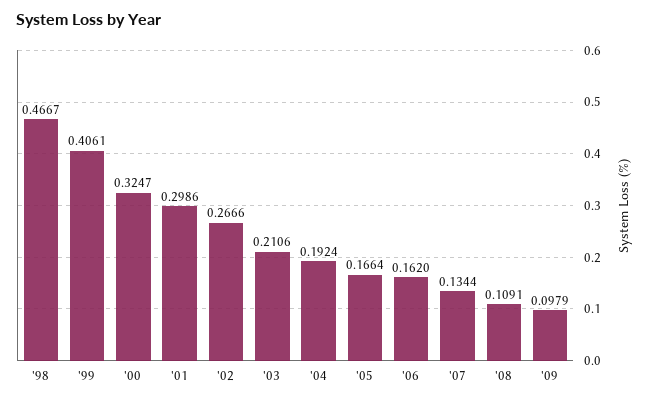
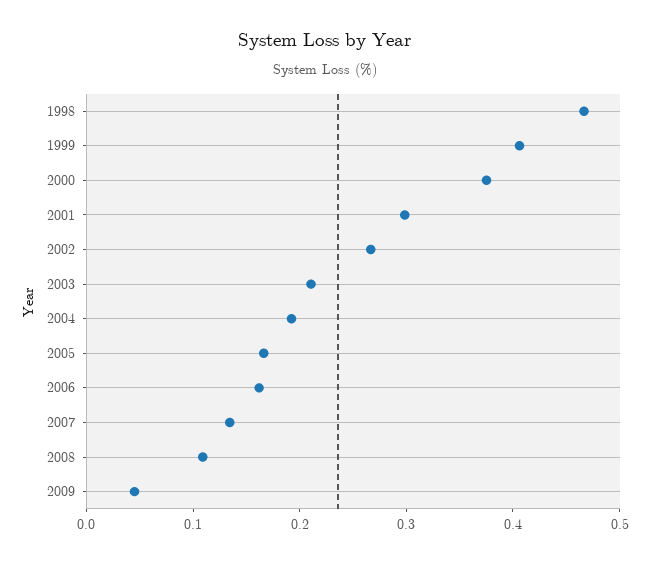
  {
    "'98": 0.4667,
    "'99": 0.4061,
-   "'00": 0.3247,
+   "'00": 0.38,
    "'01": 0.2986,
    "'02": 0.2666,
    "'03": 0.2106,
    "'04": 0.1924,
    "'05": 0.1664,
    "'06": 0.162,
    "'07": 0.1344,
    "'08": 0.1091,
-   "'09": 0.0979
+   "'09": 0.04
  }

